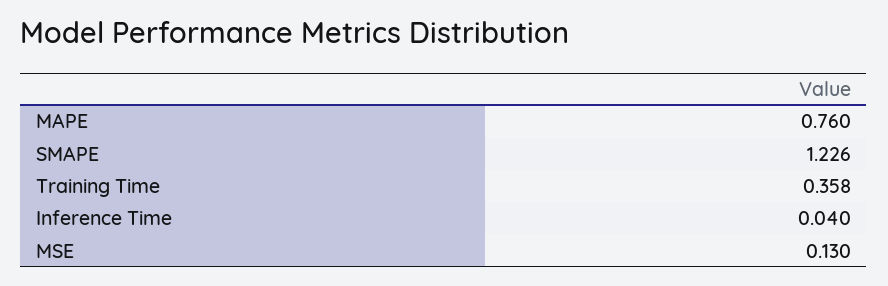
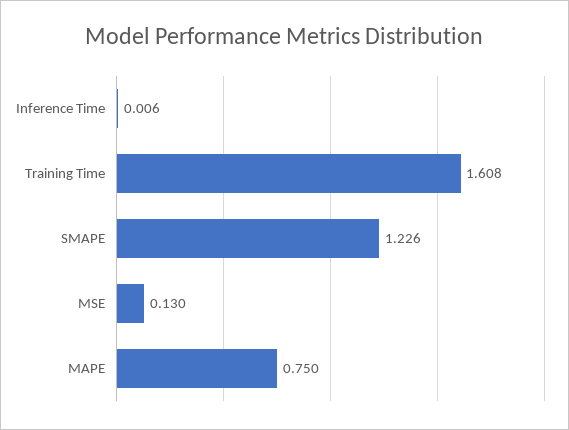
  {
-   "MAPE": 0.76,
+   "MAPE": 0.75,
    "SMAPE": 1.226,
-   "Training Time": 0.358,
+   "Training Time": 1.608,
-   "Inference Time": 0.04,
+   "Inference Time": 0.006,
    "MSE": 0.13
  }

